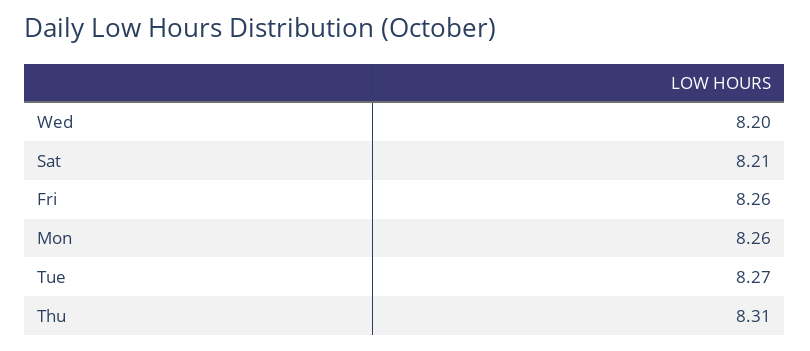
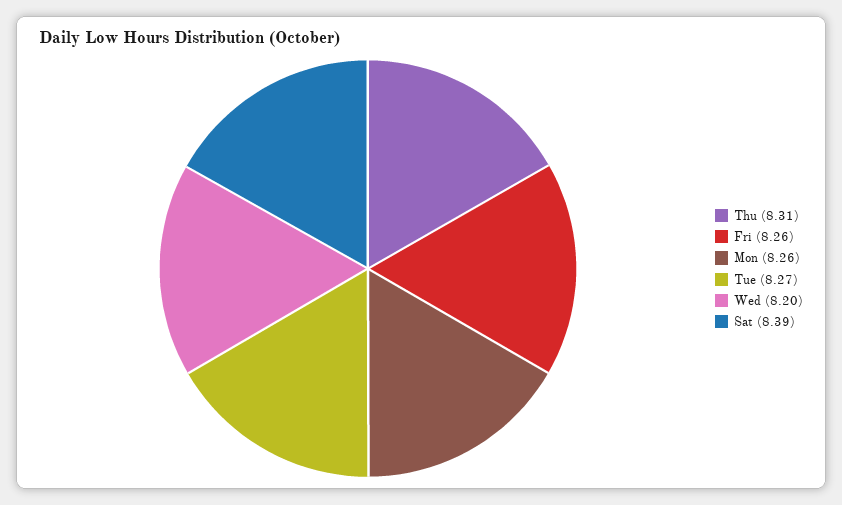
  {
    "Wed": 8.2,
-   "Sat": 8.21,
+   "Sat": 8.39,
    "Fri": 8.26,
    "Mon": 8.26,
    "Tue": 8.27,
    "Thu": 8.31
  }

